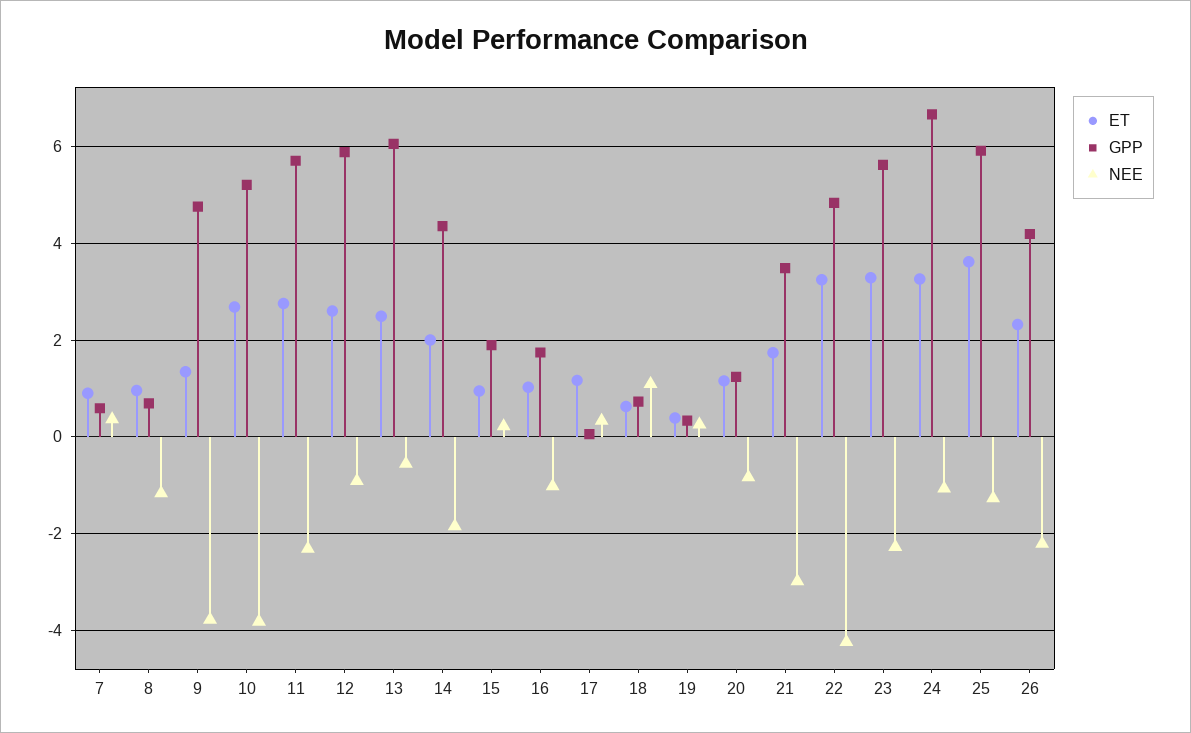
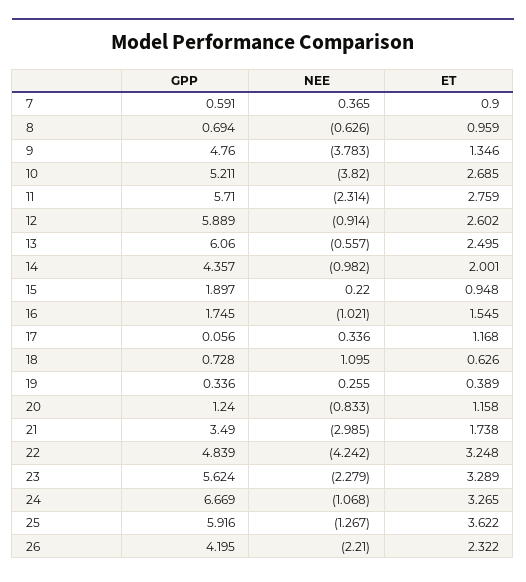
  {
    "ET": {
      "7": 0.9,
      "8": 0.959,
      "9": 1.346,
      "10": 2.685,
      "11": 2.759,
      "12": 2.602,
      "13": 2.495,
      "14": 2.001,
      "15": 0.948,
-     "16": 1,
+     "16": 1.545,
      "17": 1.168,
      "18": 0.626,
      "19": 0.389,
      "20": 1.158,
      "21": 1.738,
      "22": 3.248,
      "23": 3.289,
      "24": 3.265,
      "25": 3.622,
      "26": 2.322
    },
    "GPP": {
      "7": 0.591,
      "8": 0.694,
      "9": 4.76,
      "10": 5.211,
      "11": 5.71,
      "12": 5.889,
      "13": 6.06,
      "14": 4.357,
      "15": 1.897,
      "16": 1.745,
      "17": 0.056,
      "18": 0.728,
      "19": 0.336,
      "20": 1.24,
      "21": 3.49,
      "22": 4.839,
      "23": 5.624,
      "24": 6.669,
      "25": 5.916,
      "26": 4.195
    },
    "NEE": {
      "7": 0.365,
-     "8": -1.2,
+     "8": -0.626,
      "9": -3.783,
      "10": -3.82,
      "11": -2.314,
      "12": -0.914,
      "13": -0.557,
-     "14": -1.8,
+     "14": -0.982,
      "15": 0.22,
      "16": -1.021,
      "17": 0.336,
      "18": 1.095,
      "19": 0.255,
      "20": -0.833,
      "21": -2.985,
      "22": -4.242,
      "23": -2.279,
      "24": -1.068,
      "25": -1.267,
      "26": -2.21
    }
  }

